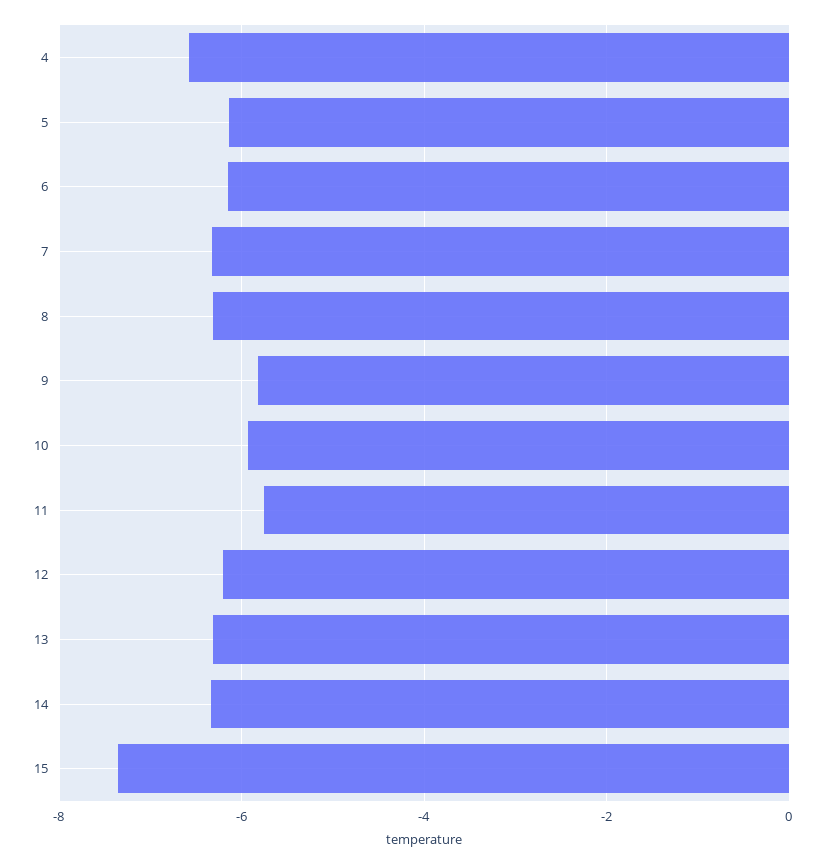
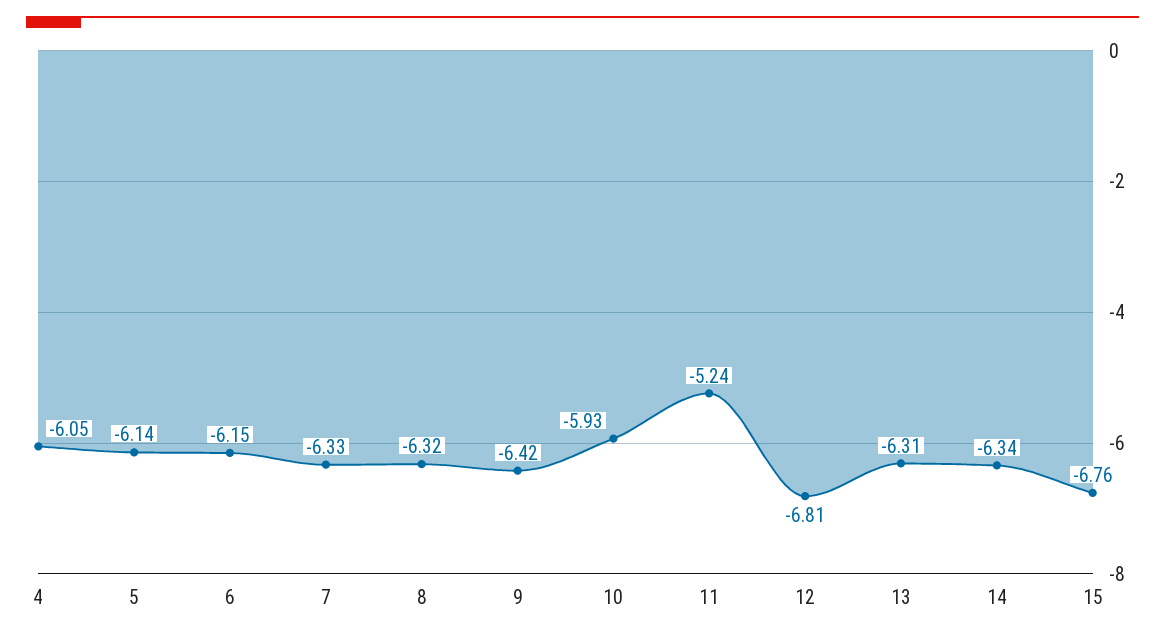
  {
-   "4": -6.6,
+   "4": -6.05,
    "5": -6.14,
    "6": -6.15,
    "7": -6.33,
    "8": -6.32,
-   "9": -5.8,
+   "9": -6.42,
    "10": -5.93,
-   "11": -5.8,
+   "11": -5.24,
-   "12": -6.2,
+   "12": -6.81,
    "13": -6.31,
    "14": -6.34,
-   "15": -7.4
+   "15": -6.76
  }

